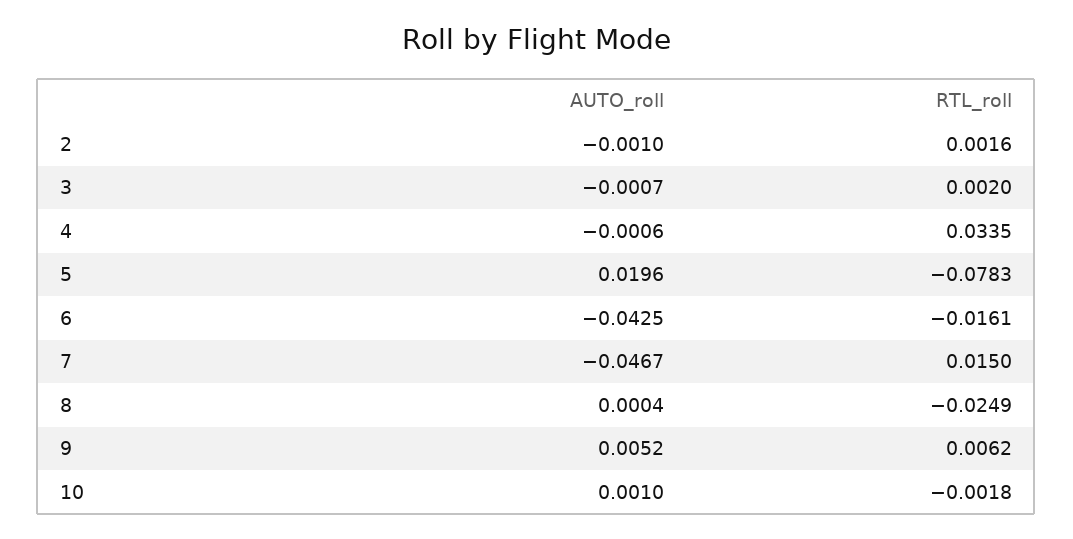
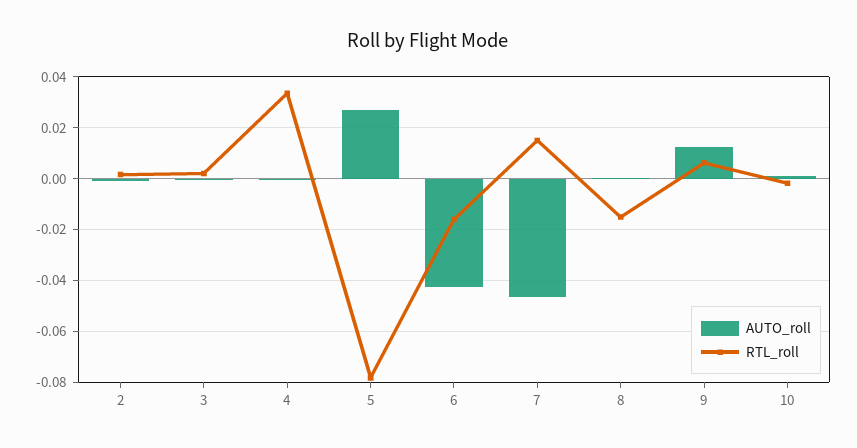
  {
    "AUTO_roll": {
      "2": -0.001,
      "3": -0.0007,
      "4": -0.0006,
-     "5": 0.0196,
+     "5": 0.0275,
      "6": -0.0425,
      "7": -0.0467,
      "8": 0.0004,
-     "9": 0.0052,
+     "9": 0.0125,
      "10": 0.001
    },
    "RTL_roll": {
      "2": 0.0016,
      "3": 0.002,
      "4": 0.0335,
      "5": -0.0783,
      "6": -0.0161,
      "7": 0.015,
-     "8": -0.0249,
+     "8": -0.015,
      "9": 0.0062,
      "10": -0.0018
    }
  }

